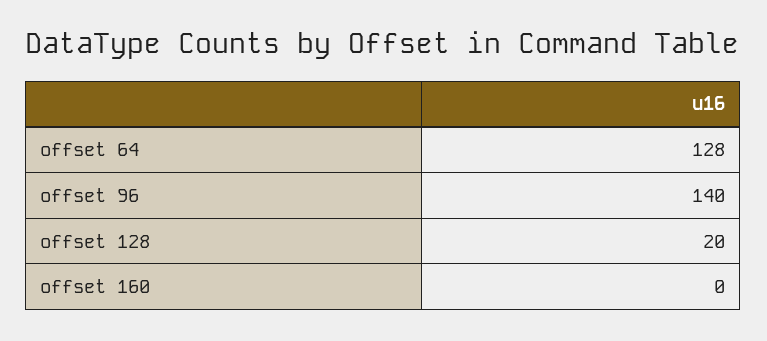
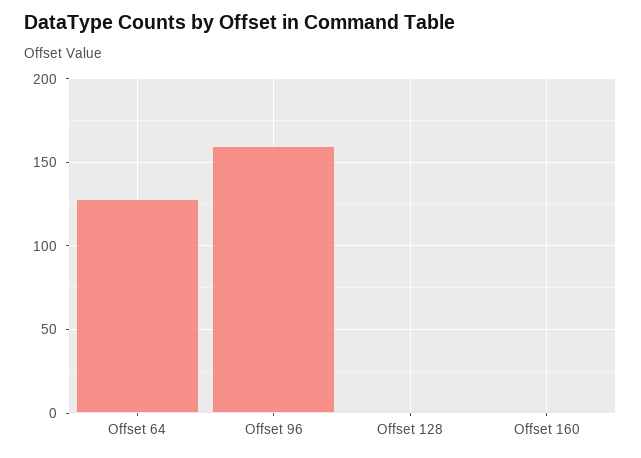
  {
    "offset 64": 128,
-   "offset 96": 140,
+   "offset 96": 160,
-   "offset 128": 20,
+   "offset 128": 0,
    "offset 160": 0
  }

